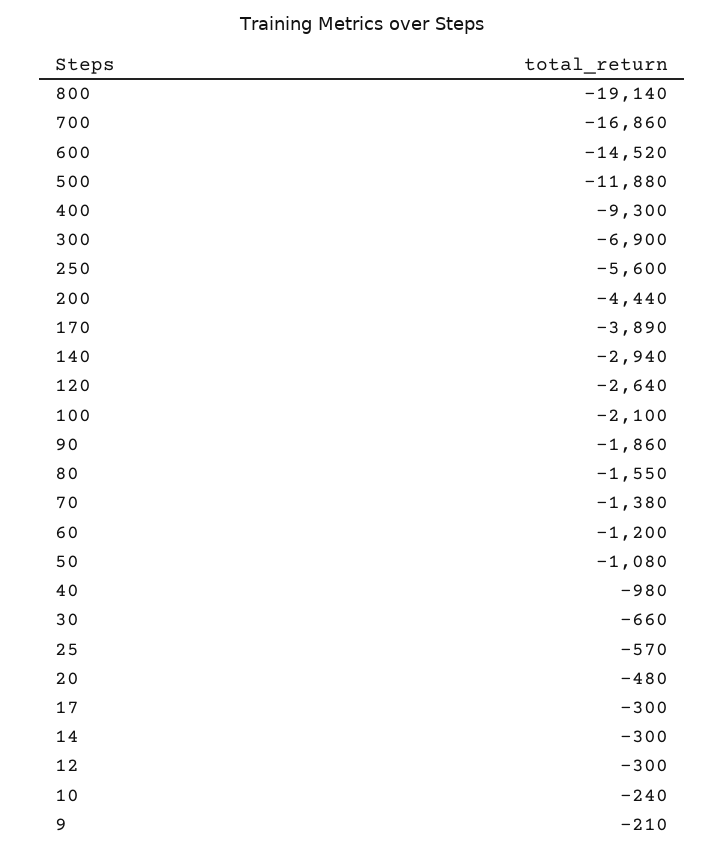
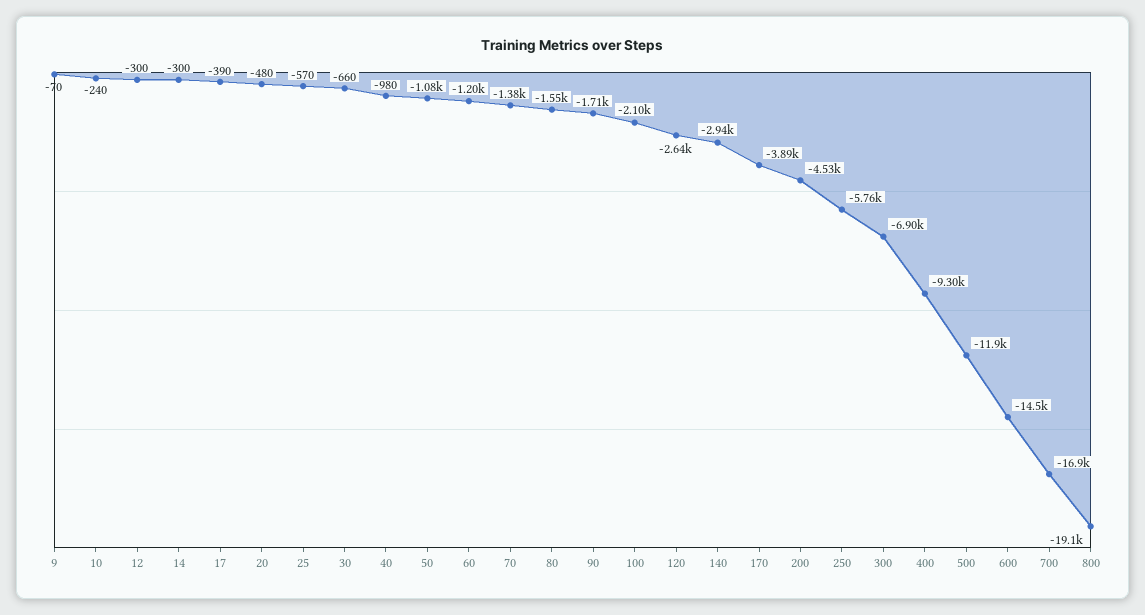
  {
    "800": -19140,
    "700": -16860,
    "600": -14520,
    "500": -11880,
    "400": -9300,
    "300": -6900,
-   "250": -5600,
+   "250": -5760,
-   "200": -4440,
+   "200": -4530,
    "170": -3890,
    "140": -2940,
    "120": -2640,
    "100": -2100,
-   "90": -1860,
+   "90": -1710,
    "80": -1550,
    "70": -1380,
    "60": -1200,
    "50": -1080,
    "40": -980,
    "30": -660,
    "25": -570,
    "20": -480,
-   "17": -300,
+   "17": -390,
    "14": -300,
    "12": -300,
    "10": -240,
-   "9": -210
+   "9": -70
  }

